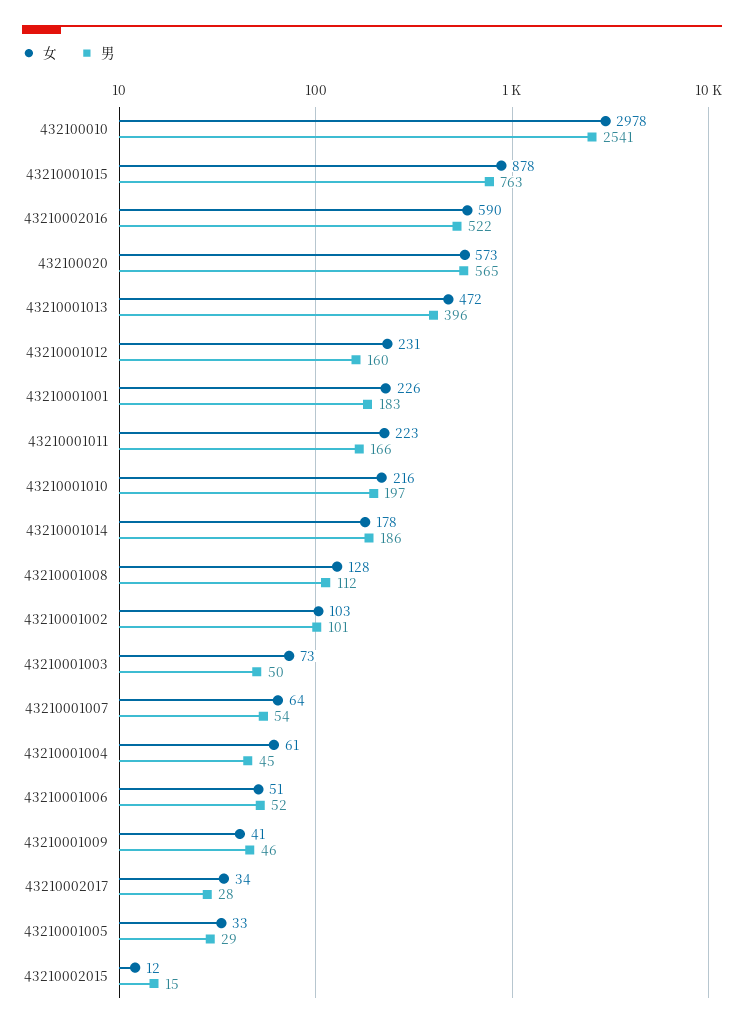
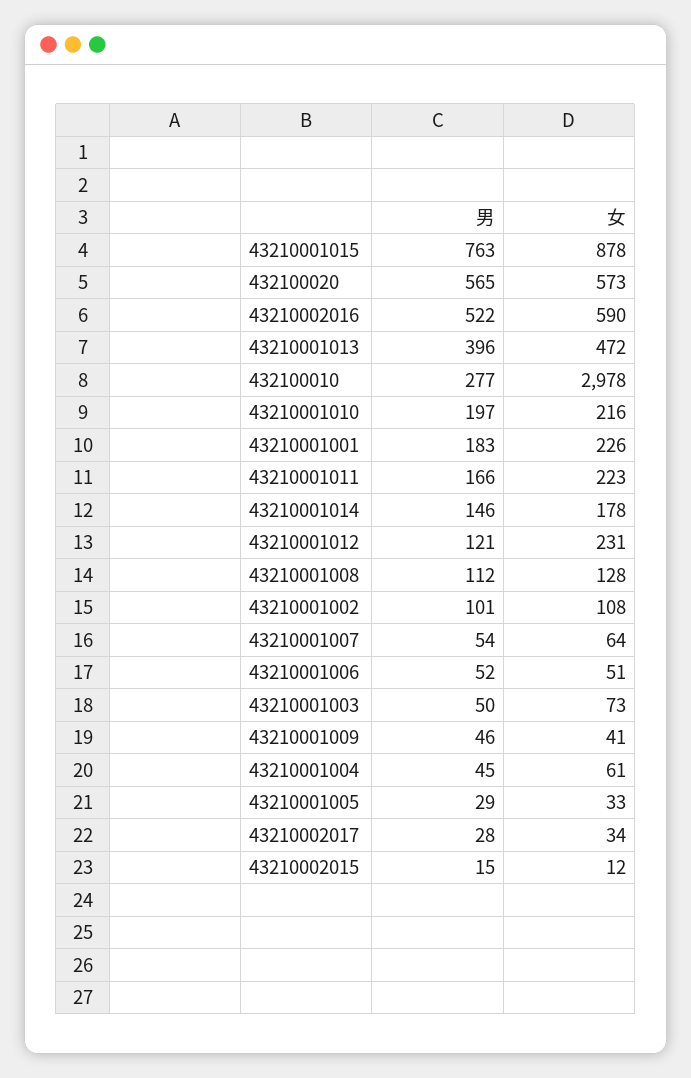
  {
    "女": {
      "432100010": 2978,
      "43210001015": 878,
      "43210002016": 590,
      "432100020": 573,
      "43210001013": 472,
      "43210001012": 231,
      "43210001001": 226,
      "43210001011": 223,
      "43210001010": 216,
      "43210001014": 178,
      "43210001008": 128,
-     "43210001002": 103,
+     "43210001002": 108,
      "43210001003": 73,
      "43210001007": 64,
      "43210001004": 61,
      "43210001006": 51,
      "43210001009": 41,
      "43210002017": 34,
      "43210001005": 33,
      "43210002015": 12
    },
    "男": {
-     "432100010": 2541,
+     "432100010": 277,
      "43210001015": 763,
      "43210002016": 522,
      "432100020": 565,
      "43210001013": 396,
-     "43210001012": 160,
+     "43210001012": 121,
      "43210001001": 183,
      "43210001011": 166,
      "43210001010": 197,
-     "43210001014": 186,
+     "43210001014": 146,
      "43210001008": 112,
      "43210001002": 101,
      "43210001003": 50,
      "43210001007": 54,
      "43210001004": 45,
      "43210001006": 52,
      "43210001009": 46,
      "43210002017": 28,
      "43210001005": 29,
      "43210002015": 15
    }
  }

